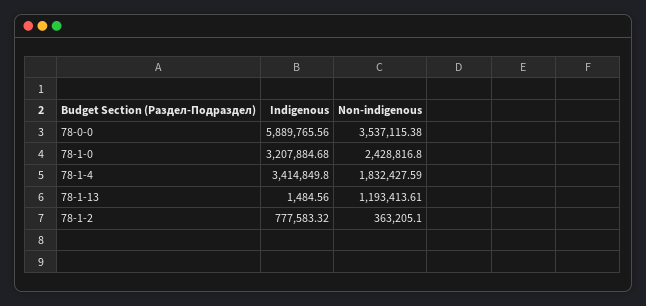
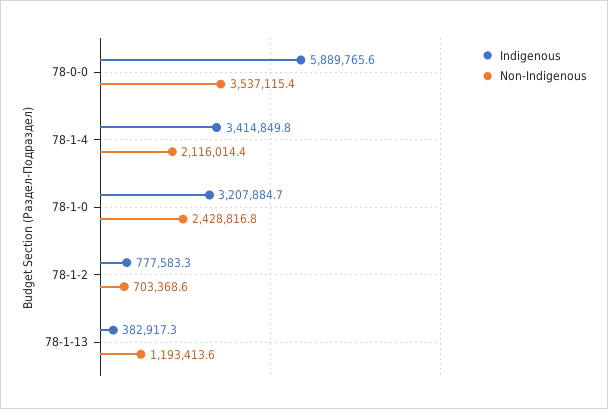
  {
    "Indigenous": {
      "78-0-0": 5889765.56,
      "78-1-0": 3207884.68,
      "78-1-4": 3414849.8,
-     "78-1-13": 1484.56,
+     "78-1-13": 382917.3,
      "78-1-2": 777583.32
    },
    "Non-indigenous": {
      "78-0-0": 3537115.38,
      "78-1-0": 2428816.8,
-     "78-1-4": 1832427.59,
+     "78-1-4": 2116014.4,
      "78-1-13": 1193413.61,
-     "78-1-2": 363205.1
+     "78-1-2": 703368.6
    }
  }

